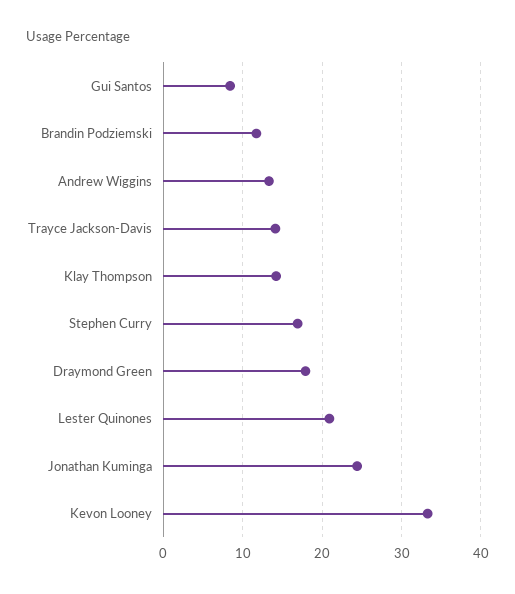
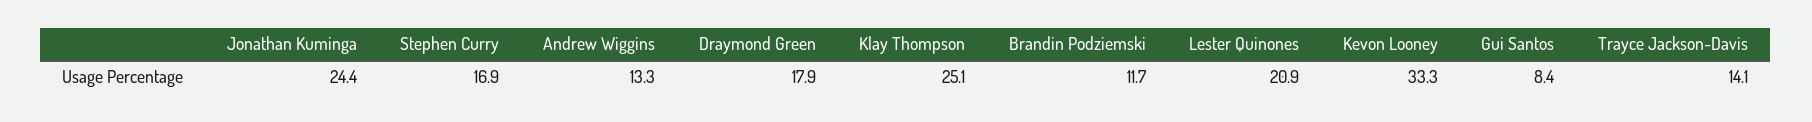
  {
    "Gui Santos": 8.4,
    "Brandin Podziemski": 11.7,
    "Andrew Wiggins": 13.3,
    "Trayce Jackson-Davis": 14.1,
-   "Klay Thompson": 14,
+   "Klay Thompson": 25.1,
    "Stephen Curry": 16.9,
    "Draymond Green": 17.9,
    "Lester Quinones": 20.9,
    "Jonathan Kuminga": 24.4,
    "Kevon Looney": 33.3
  }

